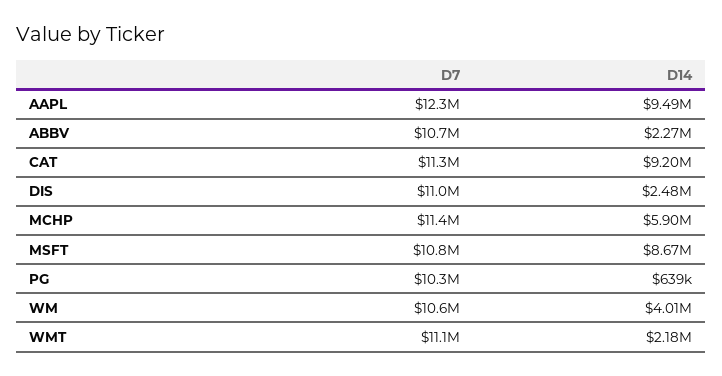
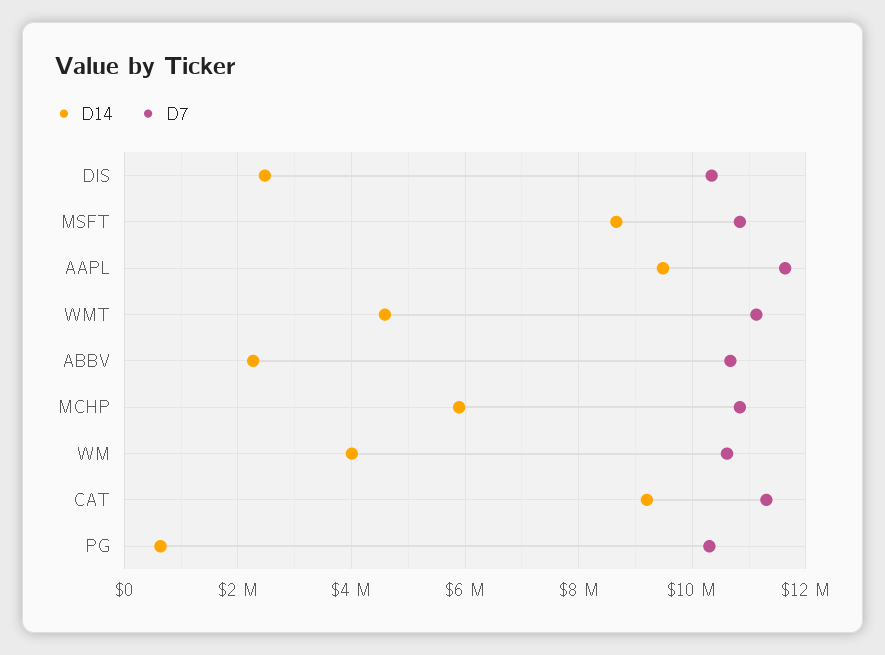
  {
    "D7": {
-     "AAPL": 12300000,
+     "AAPL": 11600000,
      "ABBV": 10700000,
      "CAT": 11300000,
-     "DIS": 11000000,
+     "DIS": 10400000,
-     "MCHP": 11400000,
+     "MCHP": 10800000,
      "MSFT": 10800000,
      "PG": 10300000,
      "WM": 10600000,
      "WMT": 11100000
    },
    "D14": {
      "AAPL": 9490000,
      "ABBV": 2270000,
      "CAT": 9200000,
      "DIS": 2480000,
      "MCHP": 5900000,
      "MSFT": 8670000,
      "PG": 639000,
      "WM": 4010000,
-     "WMT": 2180000
+     "WMT": 4600000
    }
  }

